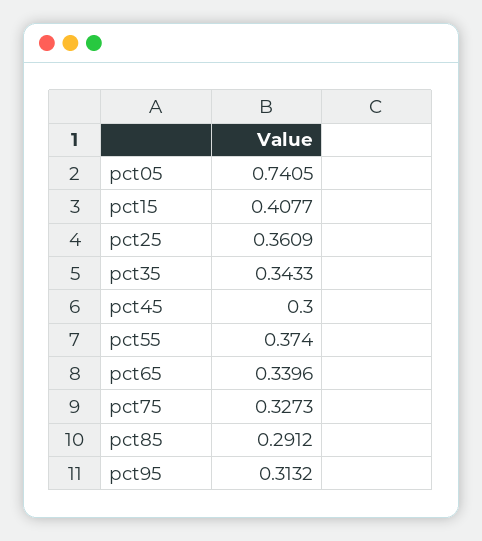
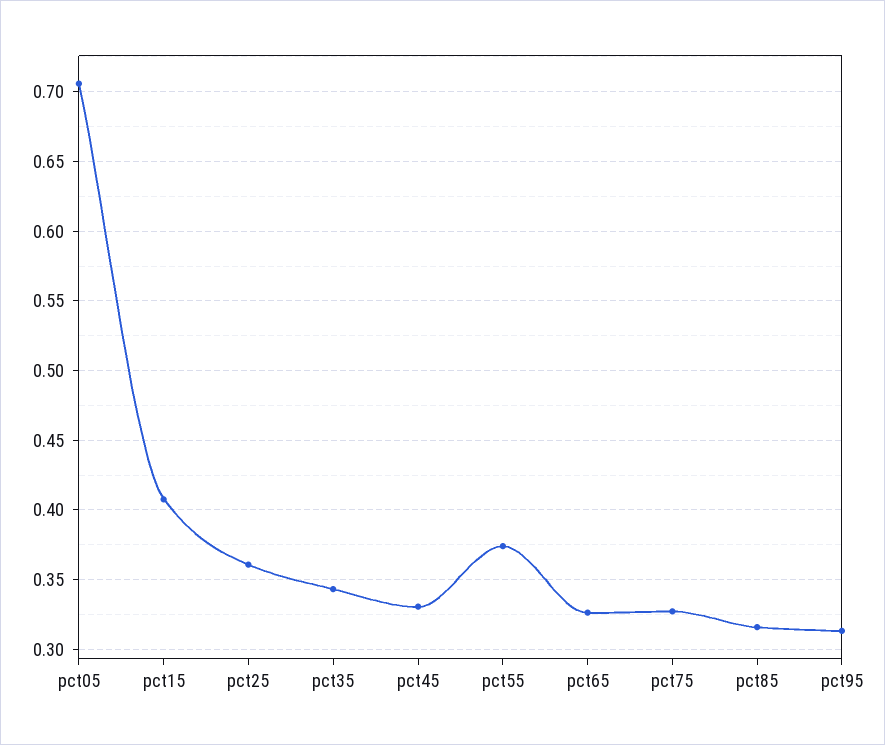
  {
-   "pct05": 0.7405,
+   "pct05": 0.705,
    "pct15": 0.4077,
    "pct25": 0.3609,
    "pct35": 0.3433,
-   "pct45": 0.3,
+   "pct45": 0.33,
    "pct55": 0.374,
-   "pct65": 0.3396,
+   "pct65": 0.325,
    "pct75": 0.3273,
-   "pct85": 0.2912,
+   "pct85": 0.315,
    "pct95": 0.3132
  }

